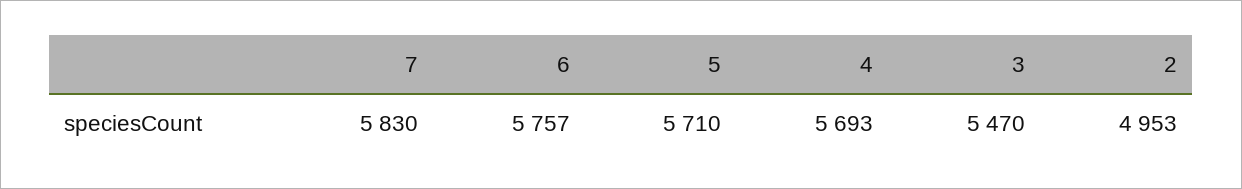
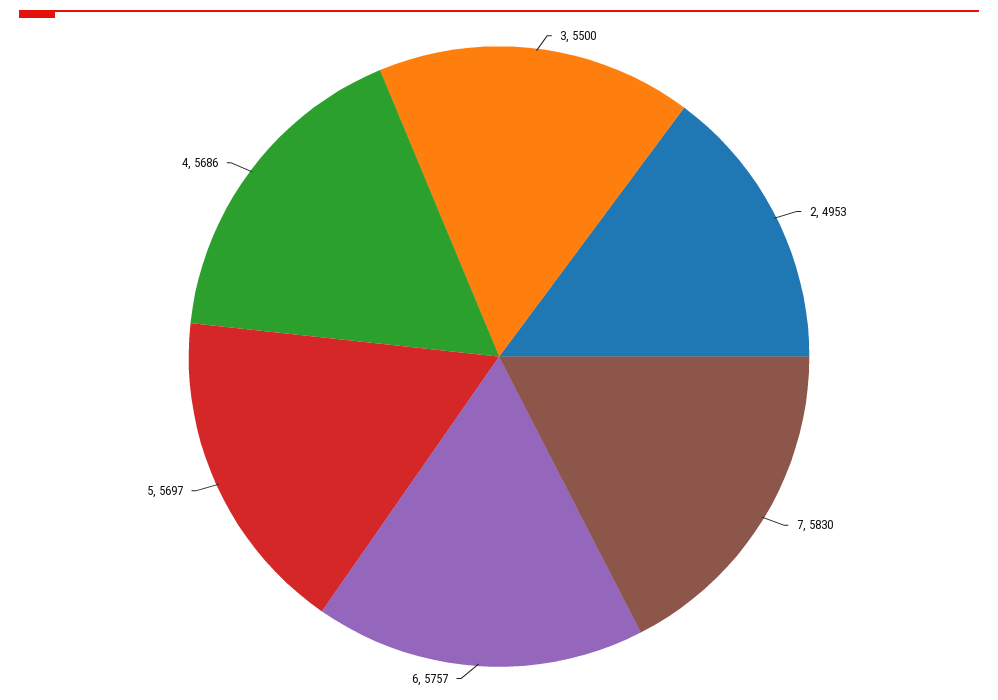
  {
    "7": 5830,
    "6": 5757,
-   "5": 5710,
+   "5": 5697,
-   "4": 5693,
+   "4": 5686,
-   "3": 5470,
+   "3": 5500,
    "2": 4953
  }

